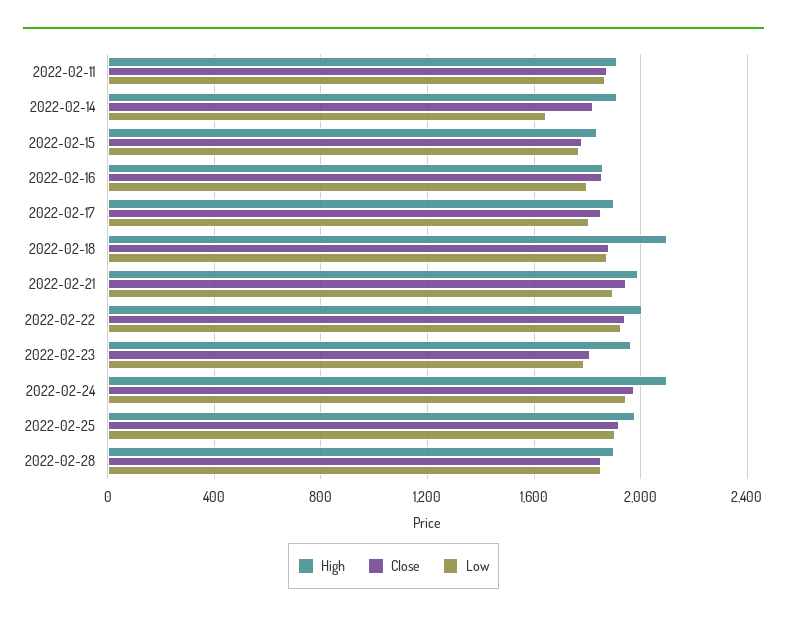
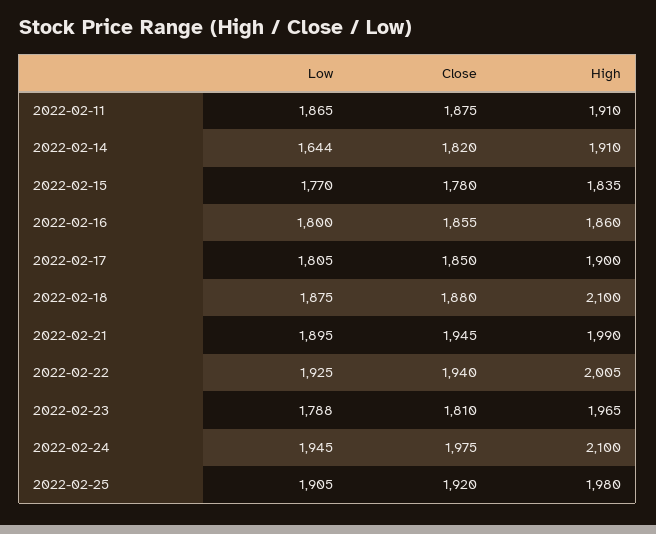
  {
    "High": {
      "2022-02-11": 1910,
      "2022-02-14": 1910,
      "2022-02-15": 1835,
      "2022-02-16": 1860,
      "2022-02-17": 1900,
      "2022-02-18": 2100,
      "2022-02-21": 1990,
      "2022-02-22": 2005,
      "2022-02-23": 1965,
      "2022-02-24": 2100,
-     "2022-02-25": 1980,
+     "2022-02-25": 1980
-     "2022-02-28": 1900
    },
    "Close": {
      "2022-02-11": 1875,
      "2022-02-14": 1820,
      "2022-02-15": 1780,
      "2022-02-16": 1855,
      "2022-02-17": 1850,
      "2022-02-18": 1880,
      "2022-02-21": 1945,
      "2022-02-22": 1940,
      "2022-02-23": 1810,
      "2022-02-24": 1975,
-     "2022-02-25": 1920,
+     "2022-02-25": 1920
-     "2022-02-28": 1850
    },
    "Low": {
      "2022-02-11": 1865,
      "2022-02-14": 1644,
      "2022-02-15": 1770,
      "2022-02-16": 1800,
      "2022-02-17": 1805,
      "2022-02-18": 1875,
      "2022-02-21": 1895,
      "2022-02-22": 1925,
      "2022-02-23": 1788,
      "2022-02-24": 1945,
-     "2022-02-25": 1905,
+     "2022-02-25": 1905
-     "2022-02-28": 1850
    }
  }

